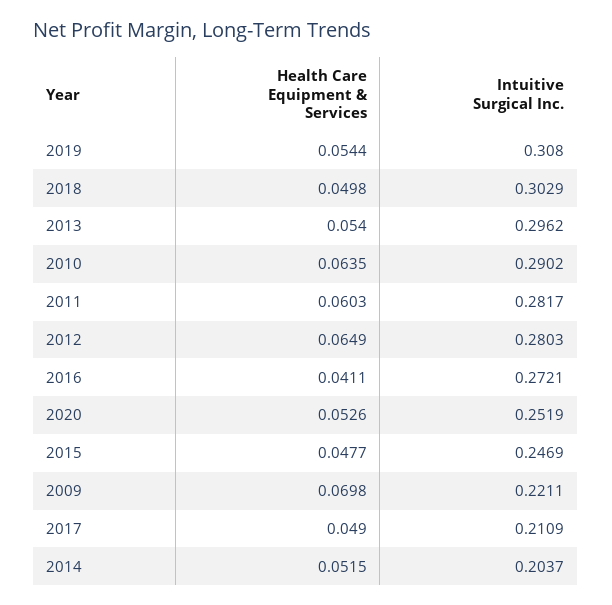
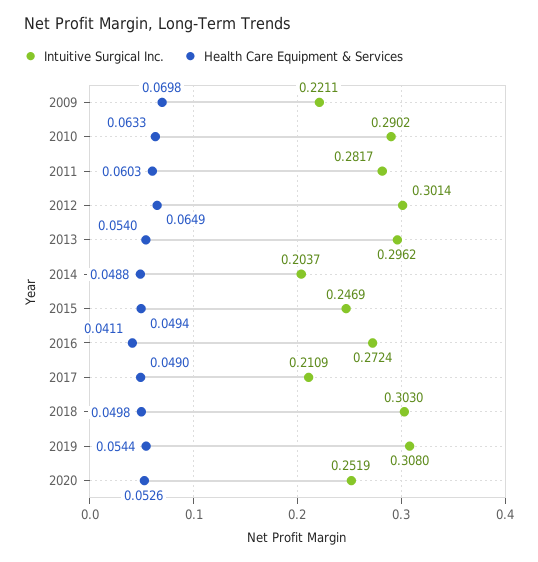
  {
    "Health Care Equipment & Services": {
      "2019": 0.0544,
      "2018": 0.0498,
      "2013": 0.054,
-     "2010": 0.0635,
+     "2010": 0.0633,
      "2011": 0.0603,
      "2012": 0.0649,
      "2016": 0.0411,
      "2020": 0.0526,
-     "2015": 0.0477,
+     "2015": 0.0494,
      "2009": 0.0698,
      "2017": 0.049,
-     "2014": 0.0515
+     "2014": 0.0488
    },
    "Intuitive Surgical Inc.": {
      "2019": 0.308,
-     "2018": 0.3029,
+     "2018": 0.303,
      "2013": 0.2962,
      "2010": 0.2902,
      "2011": 0.2817,
-     "2012": 0.2803,
+     "2012": 0.3014,
-     "2016": 0.2721,
+     "2016": 0.2724,
      "2020": 0.2519,
      "2015": 0.2469,
      "2009": 0.2211,
      "2017": 0.2109,
      "2014": 0.2037
    }
  }

